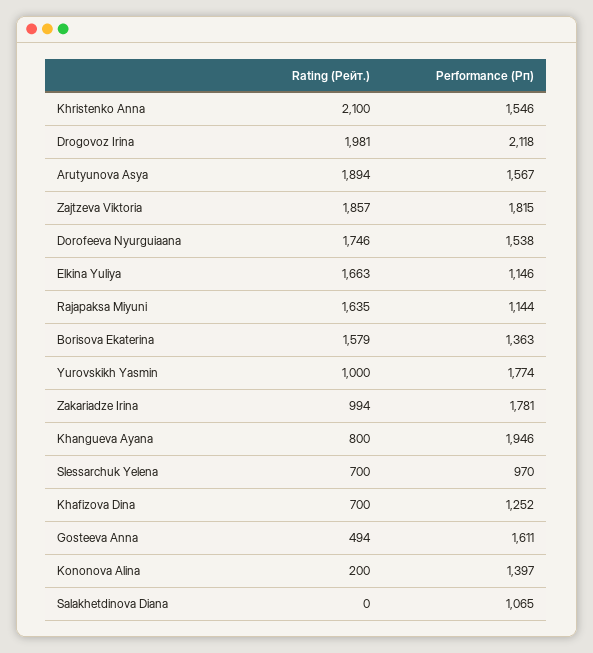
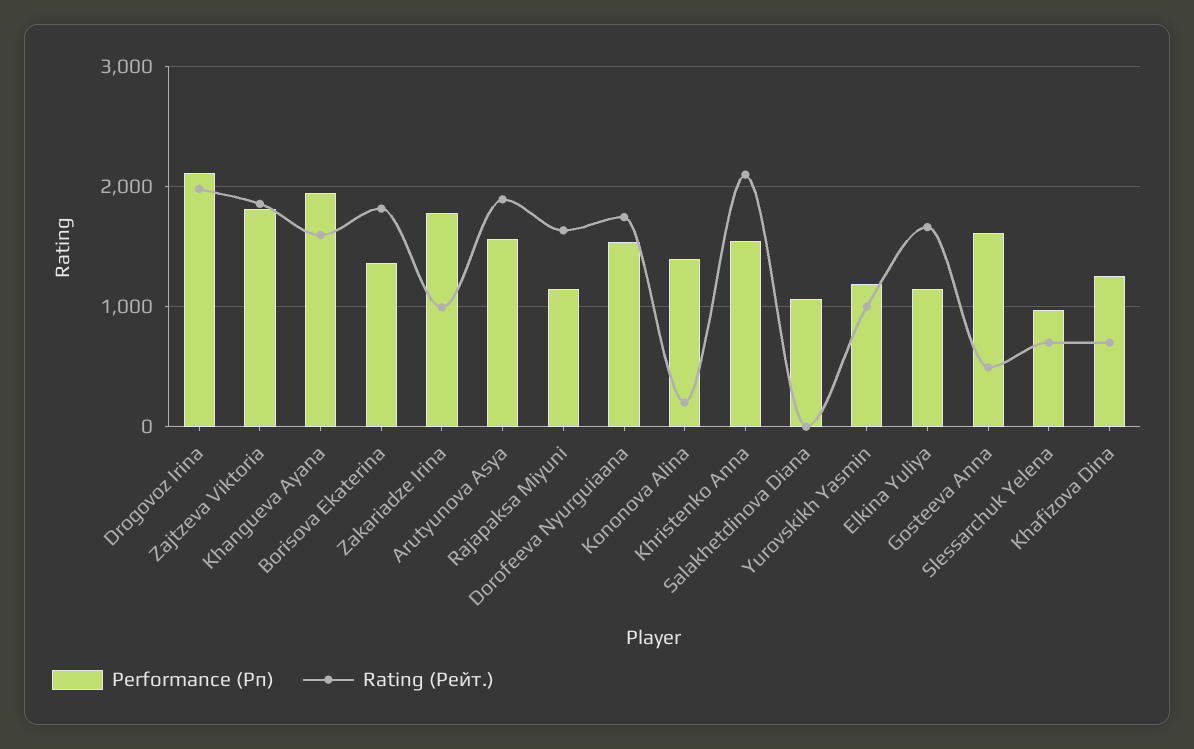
  {
    "Rating (Рейт.)": {
      "Khristenko Anna": 2100,
      "Drogovoz Irina": 1981,
      "Arutyunova Asya": 1894,
      "Zajtzeva Viktoria": 1857,
      "Dorofeeva Nyurguiaana": 1746,
      "Elkina Yuliya": 1663,
      "Rajapaksa Miyuni": 1635,
-     "Borisova Ekaterina": 1579,
+     "Borisova Ekaterina": 1800,
      "Yurovskikh Yasmin": 1000,
      "Zakariadze Irina": 994,
-     "Khangueva Ayana": 800,
+     "Khangueva Ayana": 1600,
      "Slessarchuk Yelena": 700,
      "Khafizova Dina": 700,
      "Gosteeva Anna": 494,
      "Kononova Alina": 200,
      "Salakhetdinova Diana": 0
    },
    "Performance (Рп)": {
      "Khristenko Anna": 1546,
      "Drogovoz Irina": 2118,
      "Arutyunova Asya": 1567,
      "Zajtzeva Viktoria": 1815,
      "Dorofeeva Nyurguiaana": 1538,
      "Elkina Yuliya": 1146,
      "Rajapaksa Miyuni": 1144,
      "Borisova Ekaterina": 1363,
-     "Yurovskikh Yasmin": 1774,
+     "Yurovskikh Yasmin": 1200,
      "Zakariadze Irina": 1781,
      "Khangueva Ayana": 1946,
      "Slessarchuk Yelena": 970,
      "Khafizova Dina": 1252,
      "Gosteeva Anna": 1611,
      "Kononova Alina": 1397,
      "Salakhetdinova Diana": 1065
    }
  }

